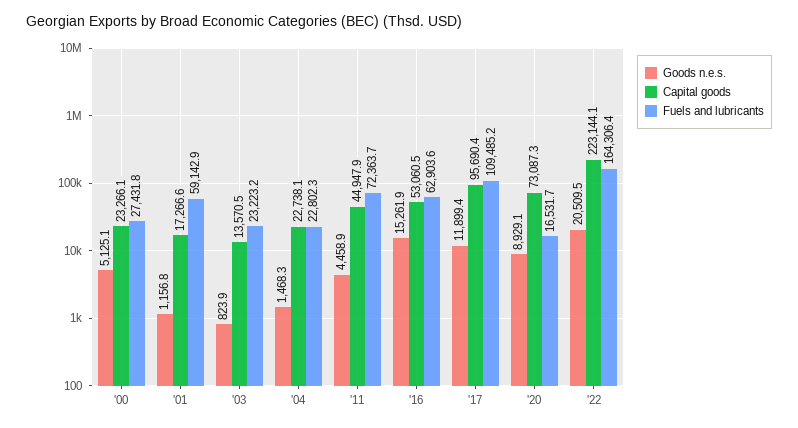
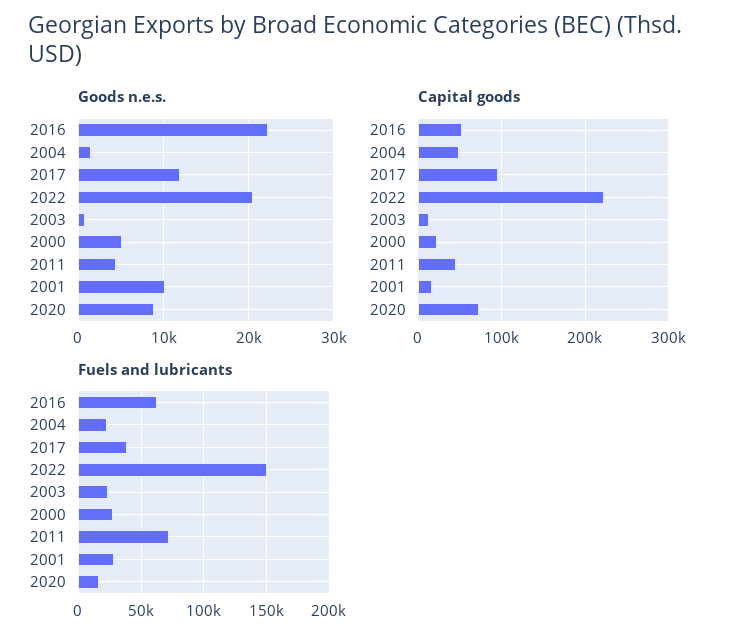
  {
    "Goods n.e.s.": {
      "'00": 5125.1,
-     "'01": 1156.8,
+     "'01": 10000,
      "'03": 823.9,
      "'04": 1468.3,
      "'11": 4458.9,
-     "'16": 15261.9,
+     "'16": 22000,
      "'17": 11899.4,
      "'20": 8929.1,
      "'22": 20509.5
    },
    "Capital goods": {
      "'00": 23266.1,
      "'01": 17266.6,
      "'03": 13570.5,
-     "'04": 22738.1,
+     "'04": 50000,
      "'11": 44947.9,
      "'16": 53060.5,
      "'17": 95690.4,
      "'20": 73087.3,
      "'22": 223144.1
    },
    "Fuels and lubricants": {
      "'00": 27431.8,
-     "'01": 59142.9,
+     "'01": 30000,
      "'03": 23223.2,
      "'04": 22802.3,
      "'11": 72363.7,
      "'16": 62903.6,
-     "'17": 109485.2,
+     "'17": 40000,
      "'20": 16531.7,
-     "'22": 164306.4
+     "'22": 150000
    }
  }

